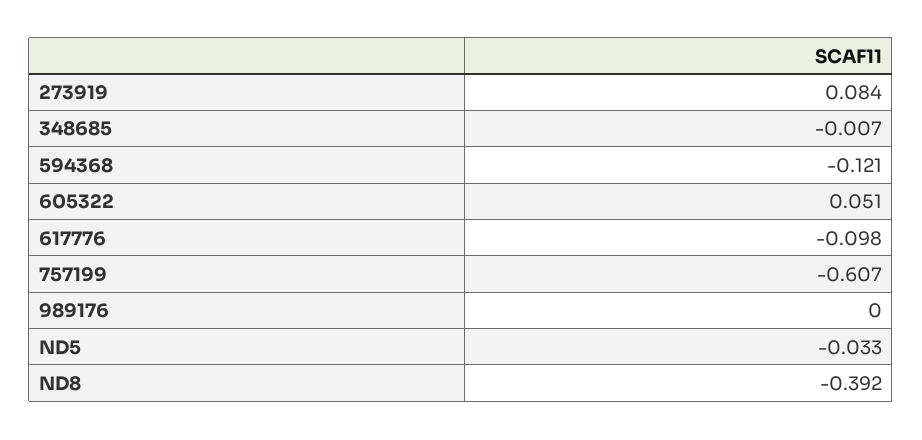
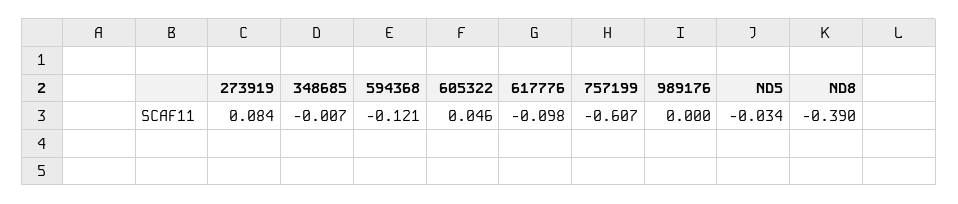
  {
    "273919": 0.084,
    "348685": -0.007,
    "594368": -0.121,
-   "605322": 0.051,
+   "605322": 0.046,
    "617776": -0.098,
    "757199": -0.607,
    "989176": 0,
-   "ND5": -0.033,
+   "ND5": -0.034,
-   "ND8": -0.392
+   "ND8": -0.39
  }

